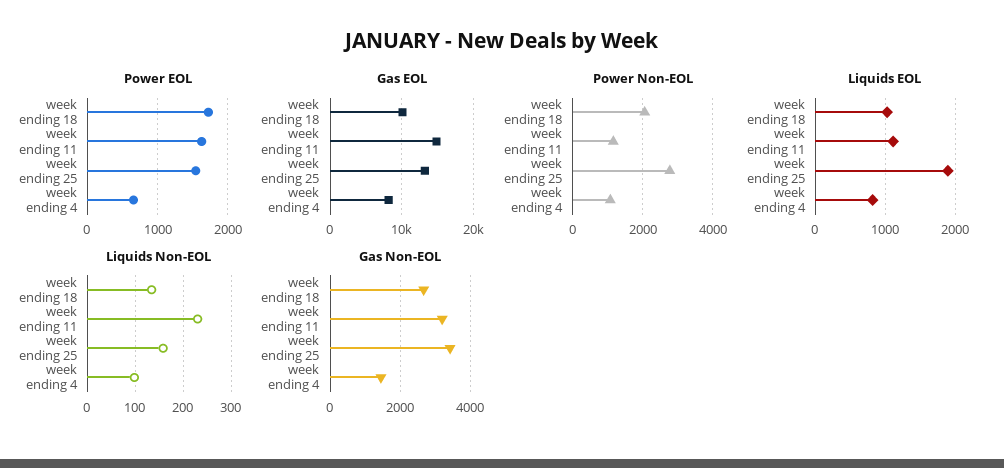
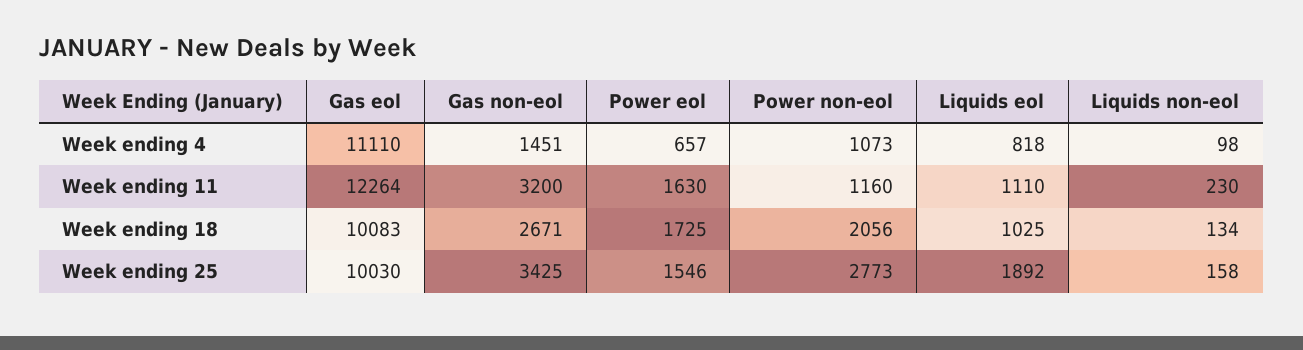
  {
    "Power EOL": {
      "week ending 18": 1725,
      "week ending 11": 1630,
      "week ending 25": 1546,
      "week ending 4": 657
    },
    "Gas EOL": {
      "week ending 18": 10083,
-     "week ending 11": 15000,
+     "week ending 11": 12264,
-     "week ending 25": 13000,
+     "week ending 25": 10030,
-     "week ending 4": 8000
+     "week ending 4": 11110
    },
    "Power Non-EOL": {
      "week ending 18": 2056,
      "week ending 11": 1160,
      "week ending 25": 2773,
      "week ending 4": 1073
    },
    "Liquids EOL": {
      "week ending 18": 1025,
      "week ending 11": 1110,
      "week ending 25": 1892,
      "week ending 4": 818
    },
    "Liquids Non-EOL": {
      "week ending 18": 134,
      "week ending 11": 230,
      "week ending 25": 158,
      "week ending 4": 98
    },
    "Gas Non-EOL": {
      "week ending 18": 2671,
      "week ending 11": 3200,
      "week ending 25": 3425,
      "week ending 4": 1451
    }
  }

